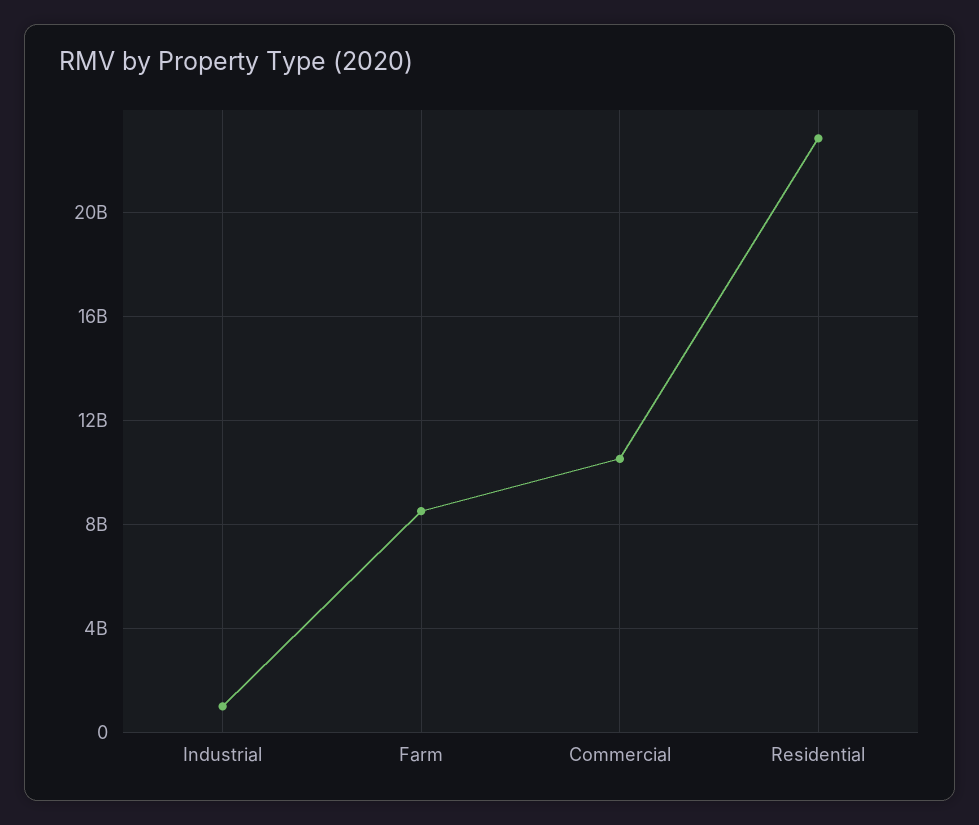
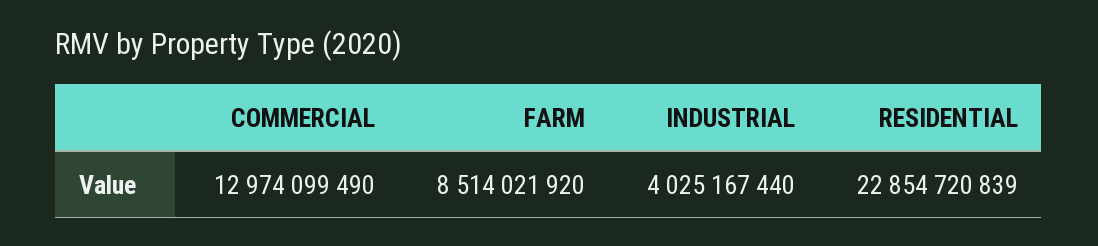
  {
-   "Industrial": 1000000000,
+   "Industrial": 4025167440,
    "Farm": 8514021920,
-   "Commercial": 10500000000,
+   "Commercial": 12974099490,
    "Residential": 22854720839
  }

